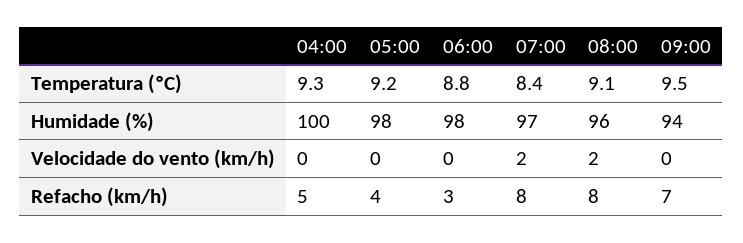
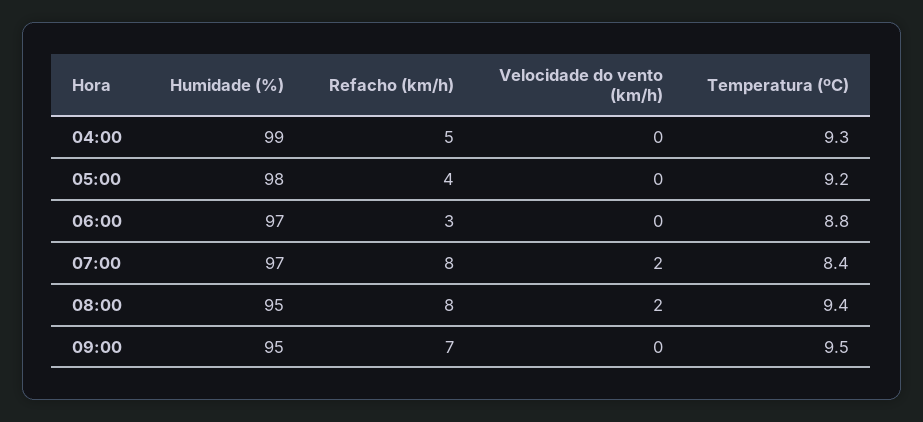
  {
    "04:00": {
      "Temperatura (ºC)": 9.3,
-     "Humidade (%)": 100,
+     "Humidade (%)": 99,
      "Velocidade do vento (km/h)": 0,
      "Refacho (km/h)": 5
    },
    "05:00": {
      "Temperatura (ºC)": 9.2,
      "Humidade (%)": 98,
      "Velocidade do vento (km/h)": 0,
      "Refacho (km/h)": 4
    },
    "06:00": {
      "Temperatura (ºC)": 8.8,
-     "Humidade (%)": 98,
+     "Humidade (%)": 97,
      "Velocidade do vento (km/h)": 0,
      "Refacho (km/h)": 3
    },
    "07:00": {
      "Temperatura (ºC)": 8.4,
      "Humidade (%)": 97,
      "Velocidade do vento (km/h)": 2,
      "Refacho (km/h)": 8
    },
    "08:00": {
-     "Temperatura (ºC)": 9.1,
+     "Temperatura (ºC)": 9.4,
-     "Humidade (%)": 96,
+     "Humidade (%)": 95,
      "Velocidade do vento (km/h)": 2,
      "Refacho (km/h)": 8
    },
    "09:00": {
      "Temperatura (ºC)": 9.5,
-     "Humidade (%)": 94,
+     "Humidade (%)": 95,
      "Velocidade do vento (km/h)": 0,
      "Refacho (km/h)": 7
    }
  }

